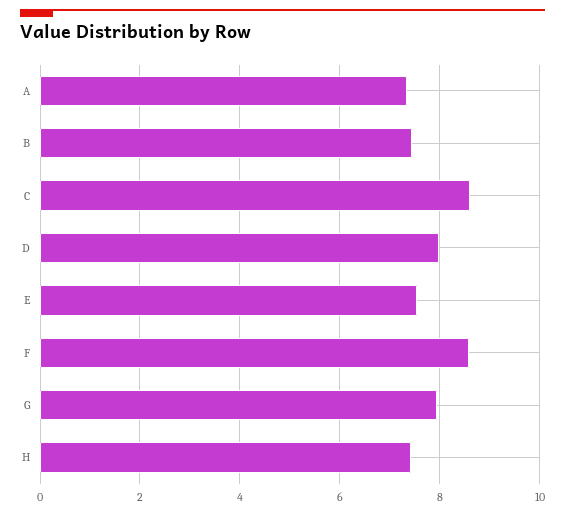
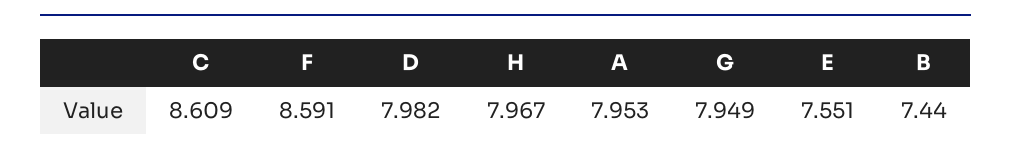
  {
-   "A": 7.4,
+   "A": 7.953,
    "B": 7.44,
    "C": 8.609,
    "D": 7.982,
    "E": 7.551,
    "F": 8.591,
    "G": 7.949,
-   "H": 7.4
+   "H": 7.967
  }

